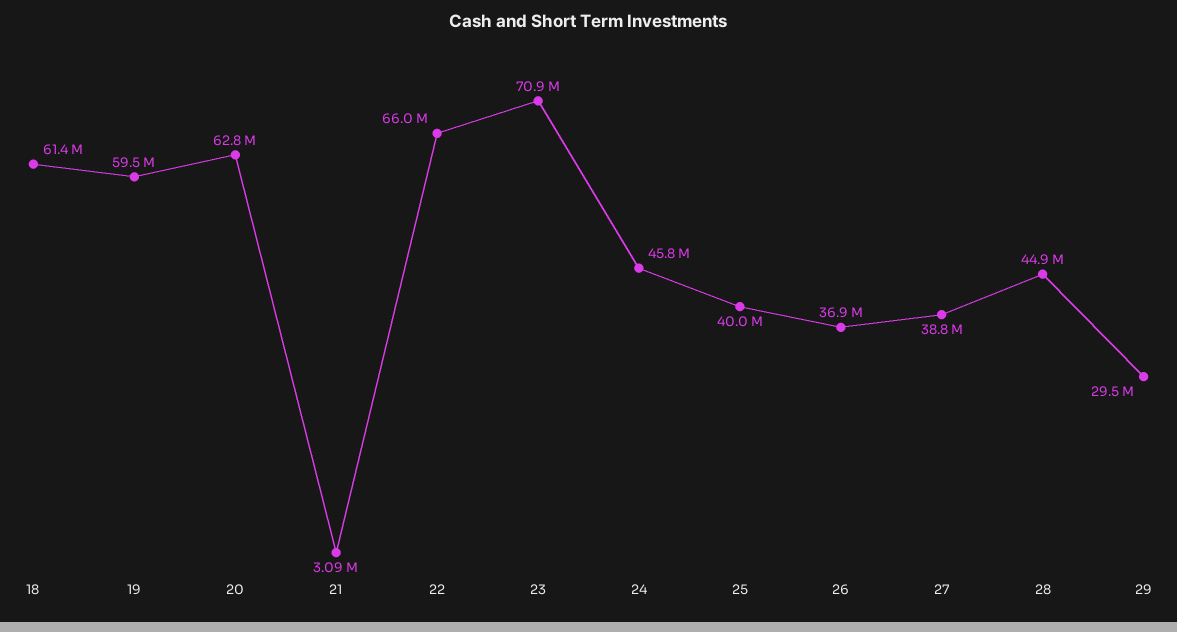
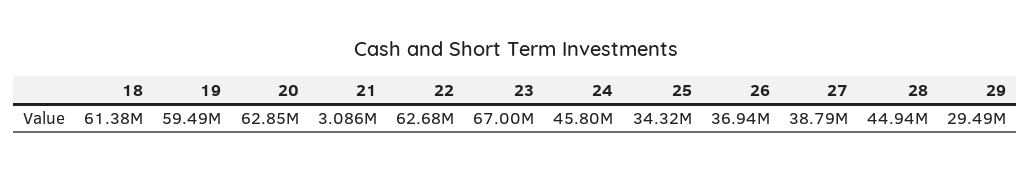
  {
    "18": 61380000,
    "19": 59490000,
    "20": 62850000,
    "21": 3086000,
-   "22": 66000000,
+   "22": 62680000,
-   "23": 70900000,
+   "23": 67000000,
    "24": 45800000,
-   "25": 40000000,
+   "25": 34320000,
    "26": 36940000,
    "27": 38790000,
    "28": 44940000,
    "29": 29490000
  }

